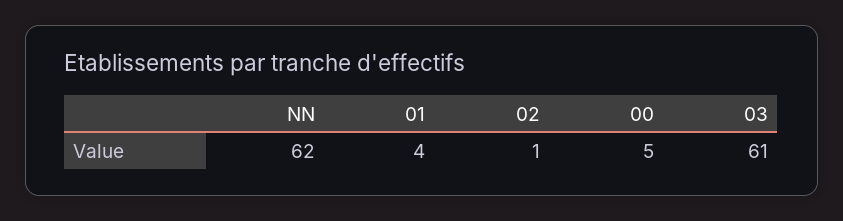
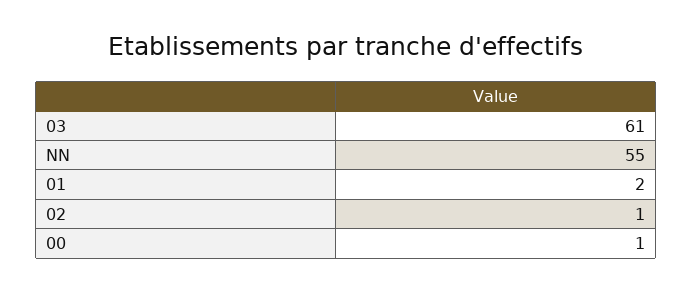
  {
-   "NN": 62,
+   "NN": 55,
-   "01": 4,
+   "01": 2,
    "02": 1,
-   "00": 5,
+   "00": 1,
    "03": 61
  }

